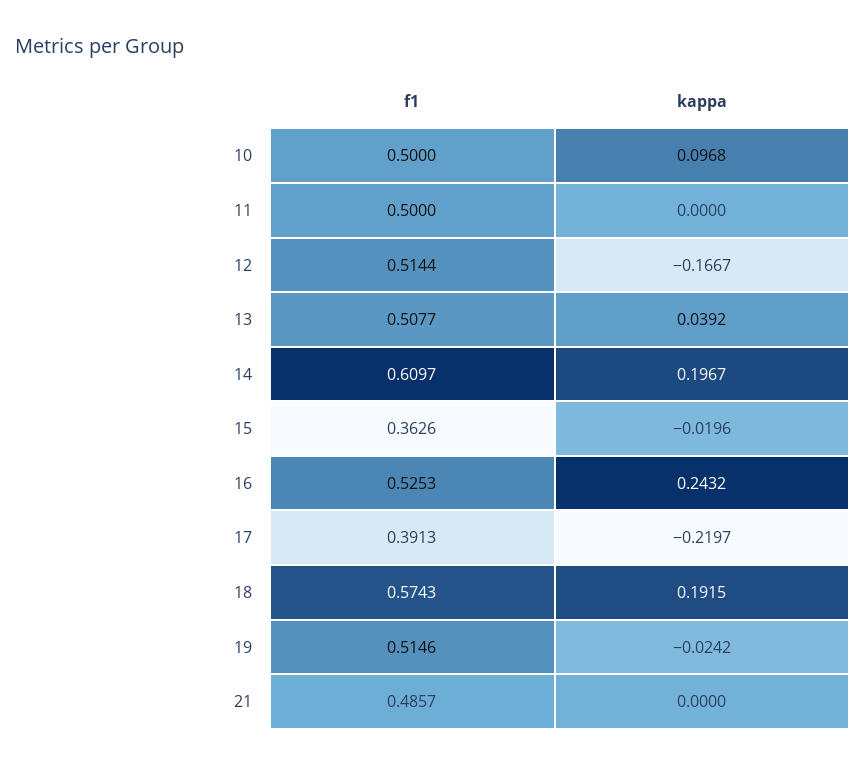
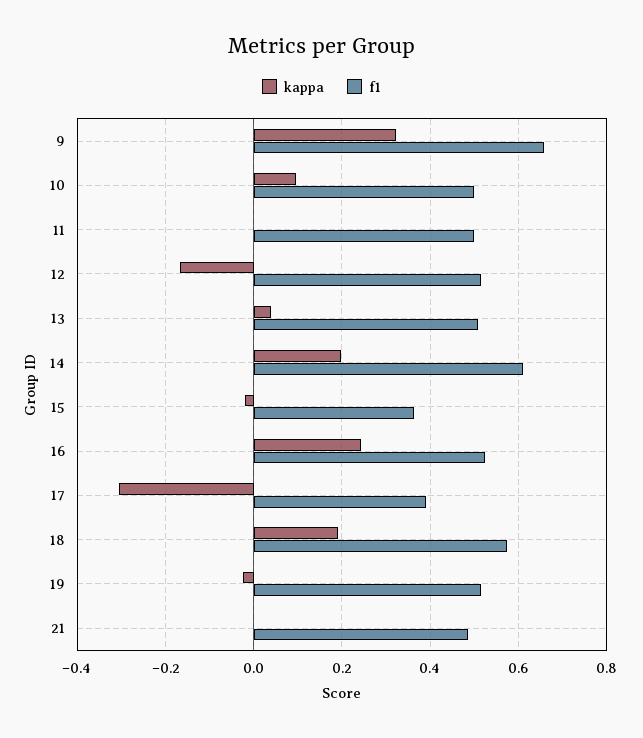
  {
    "f1": {
      "10": 0.5,
      "11": 0.5,
      "12": 0.5144,
      "13": 0.5077,
      "14": 0.6097,
      "15": 0.3626,
      "16": 0.5253,
      "17": 0.3913,
      "18": 0.5743,
      "19": 0.5146,
-     "21": 0.4857
+     "21": 0.4857,
+     "9": 0.66
    },
    "kappa": {
      "10": 0.0968,
      "11": 0,
      "12": -0.1667,
      "13": 0.0392,
      "14": 0.1967,
      "15": -0.0196,
      "16": 0.2432,
-     "17": -0.2197,
+     "17": -0.3,
      "18": 0.1915,
      "19": -0.0242,
-     "21": 0
+     "21": 0,
+     "9": 0.32
    }
  }

